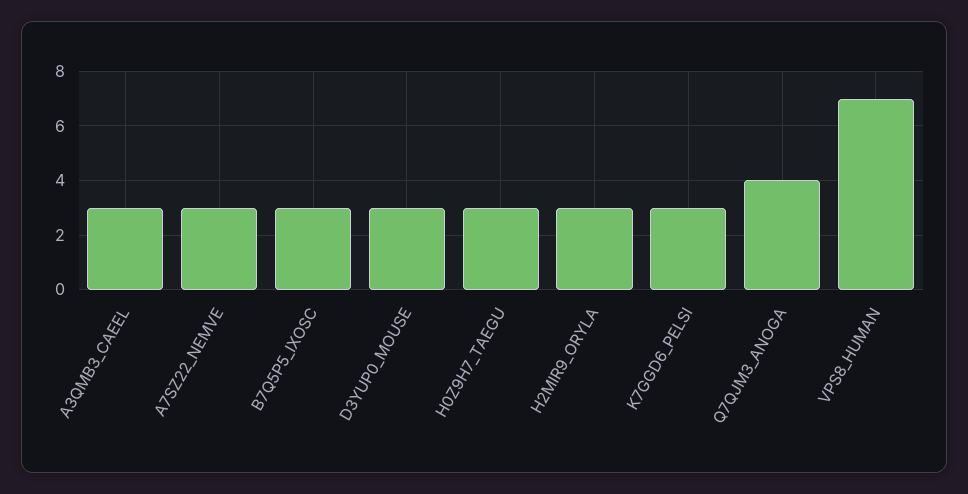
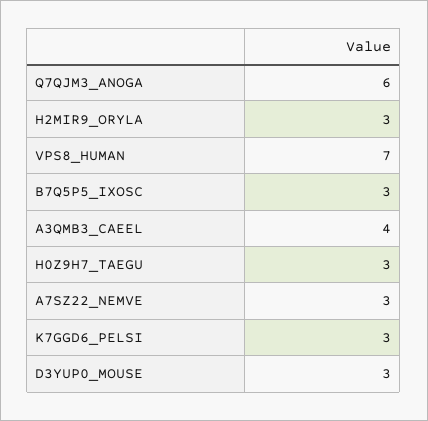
  {
-   "A3QMB3_CAEEL": 3,
+   "A3QMB3_CAEEL": 4,
    "A7SZ22_NEMVE": 3,
    "B7Q5P5_IXOSC": 3,
    "D3YUP0_MOUSE": 3,
    "H0Z9H7_TAEGU": 3,
    "H2MIR9_ORYLA": 3,
    "K7GGD6_PELSI": 3,
-   "Q7QJM3_ANOGA": 4,
+   "Q7QJM3_ANOGA": 6,
    "VPS8_HUMAN": 7
  }

